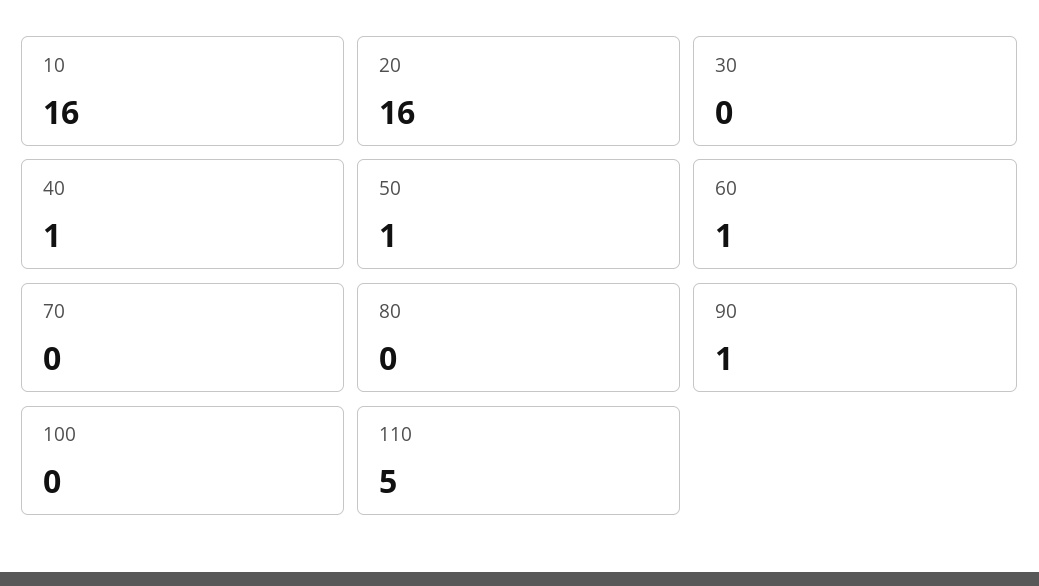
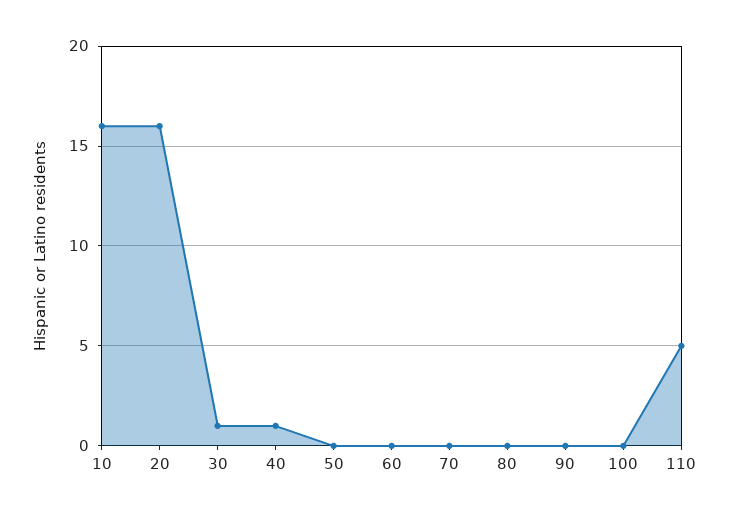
  {
    "10": 16,
    "20": 16,
-   "30": 0,
+   "30": 1,
    "40": 1,
-   "50": 1,
+   "50": 0,
-   "60": 1,
+   "60": 0,
    "70": 0,
    "80": 0,
-   "90": 1,
+   "90": 0,
    "100": 0,
    "110": 5
  }

